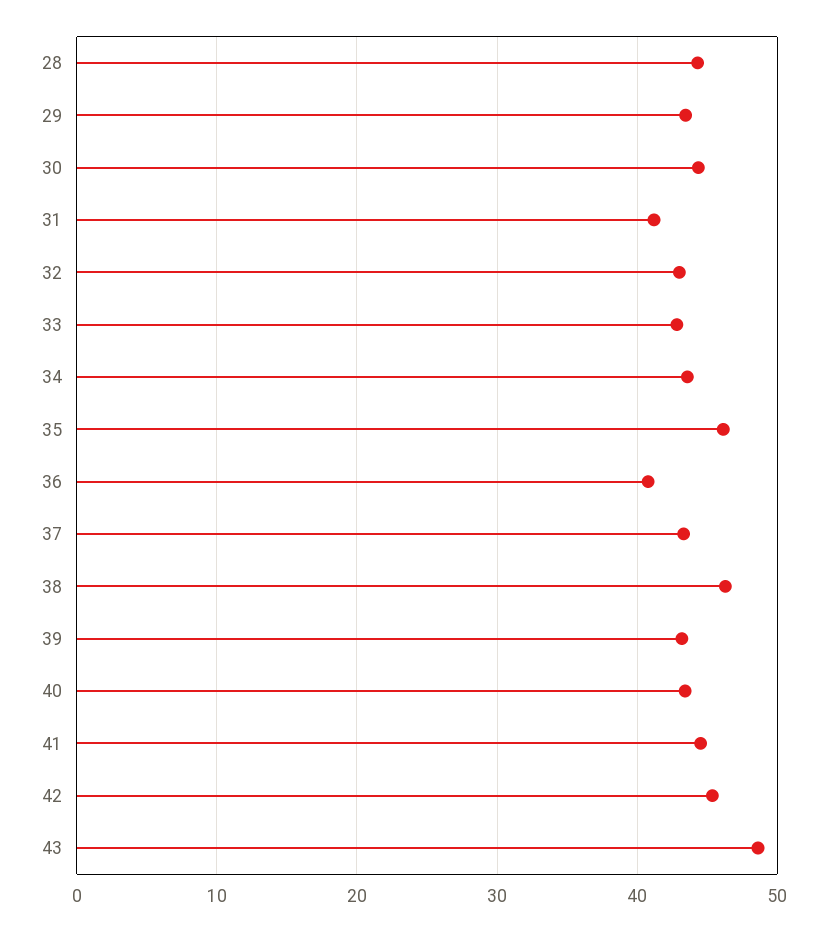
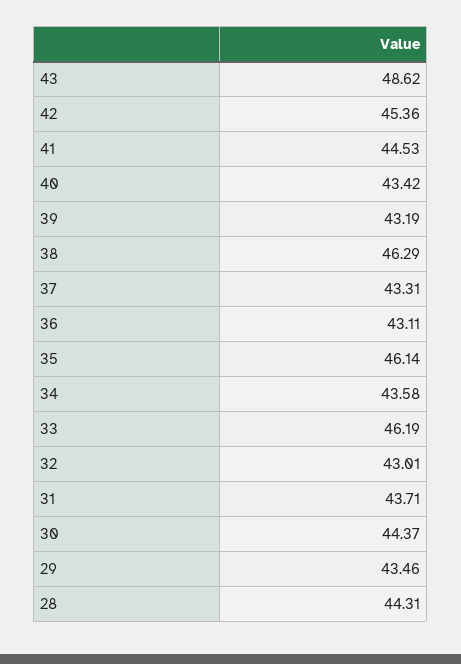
  {
    "28": 44.31,
    "29": 43.46,
    "30": 44.37,
-   "31": 41,
+   "31": 43.71,
    "32": 43.01,
-   "33": 43,
+   "33": 46.19,
    "34": 43.58,
    "35": 46.14,
-   "36": 41,
+   "36": 43.11,
    "37": 43.31,
    "38": 46.29,
    "39": 43.19,
    "40": 43.42,
    "41": 44.53,
    "42": 45.36,
    "43": 48.62
  }

